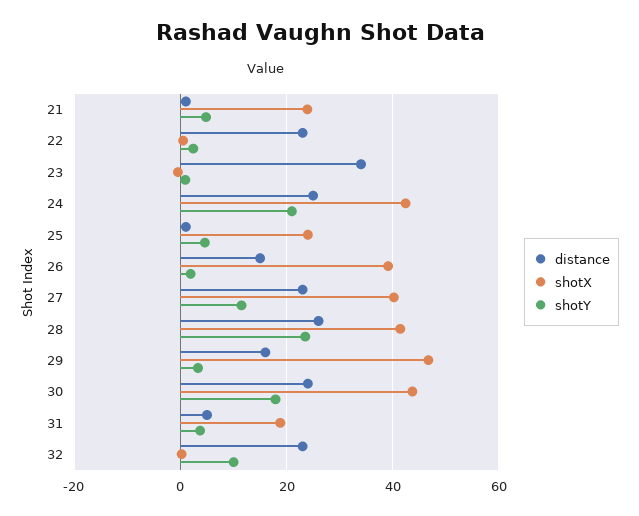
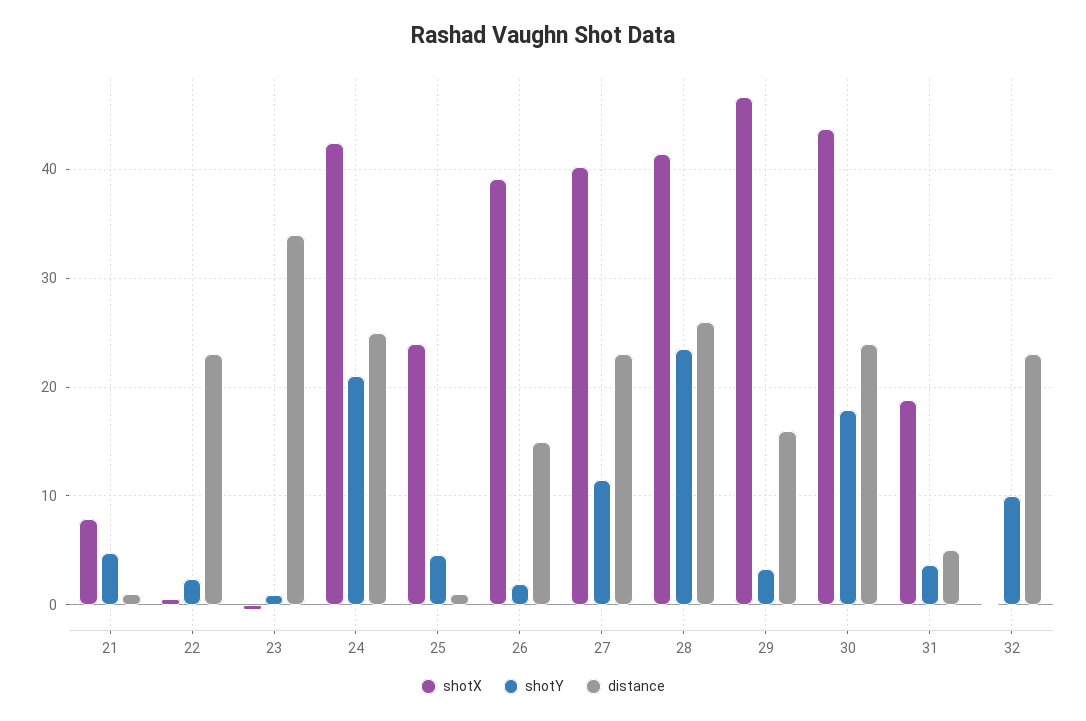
  {
    "distance": {
      "21": 1,
      "22": 23,
      "23": 34,
      "24": 25,
      "25": 1,
      "26": 15,
      "27": 23,
      "28": 26,
      "29": 16,
      "30": 24,
      "31": 5,
      "32": 23
    },
    "shotX": {
-     "21": 24,
+     "21": 8,
      "22": 1,
      "23": -1,
      "24": 42,
      "25": 24,
      "26": 39,
      "27": 40,
      "28": 41,
      "29": 47,
      "30": 44,
      "31": 19,
      "32": 0
    },
    "shotY": {
      "21": 5,
      "22": 2,
      "23": 1,
      "24": 21,
      "25": 5,
      "26": 2,
      "27": 12,
      "28": 24,
      "29": 3,
      "30": 18,
      "31": 4,
      "32": 10
    }
  }

